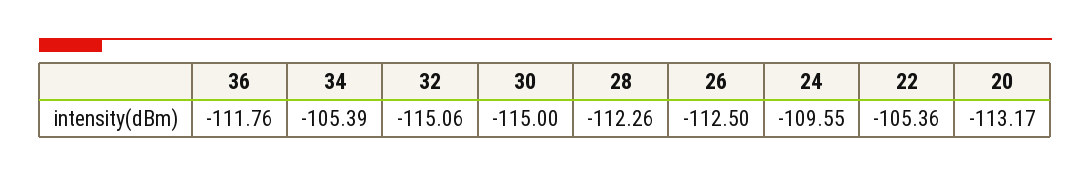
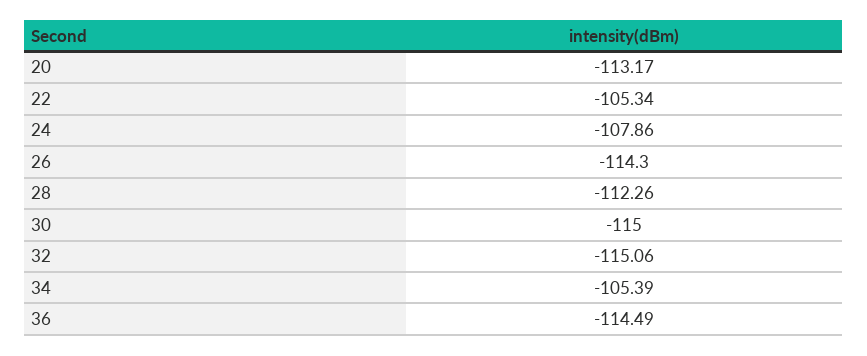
  {
-   "36": -111.76,
+   "36": -114.49,
    "34": -105.39,
    "32": -115.06,
    "30": -115,
    "28": -112.26,
-   "26": -112.5,
+   "26": -114.3,
-   "24": -109.55,
+   "24": -107.86,
-   "22": -105.36,
+   "22": -105.34,
    "20": -113.17
  }

